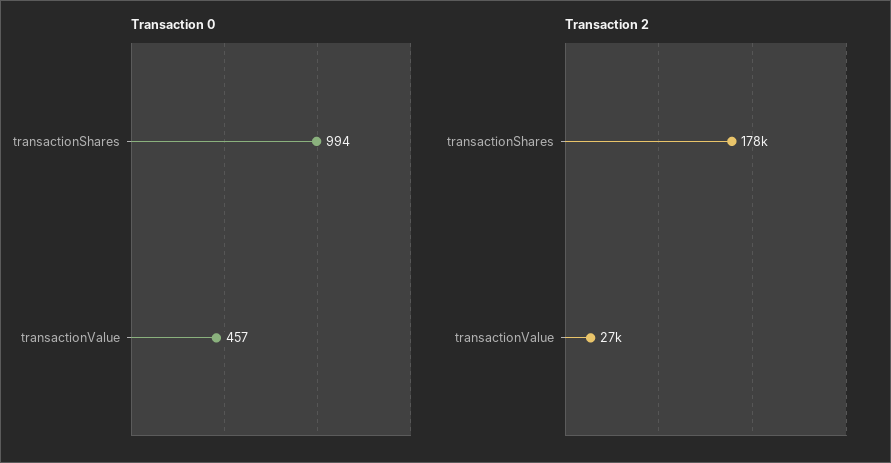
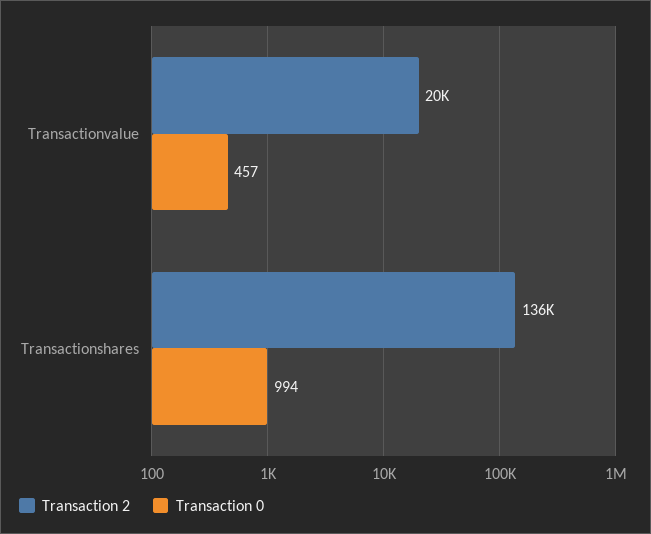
  {
    "Transaction 0": {
      "transactionShares": 994,
      "transactionValue": 457
    },
    "Transaction 2": {
-     "transactionShares": 178000,
+     "transactionShares": 136000,
-     "transactionValue": 27000
+     "transactionValue": 20000
    }
  }

